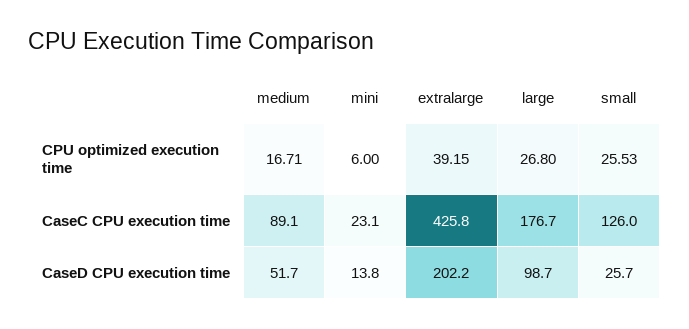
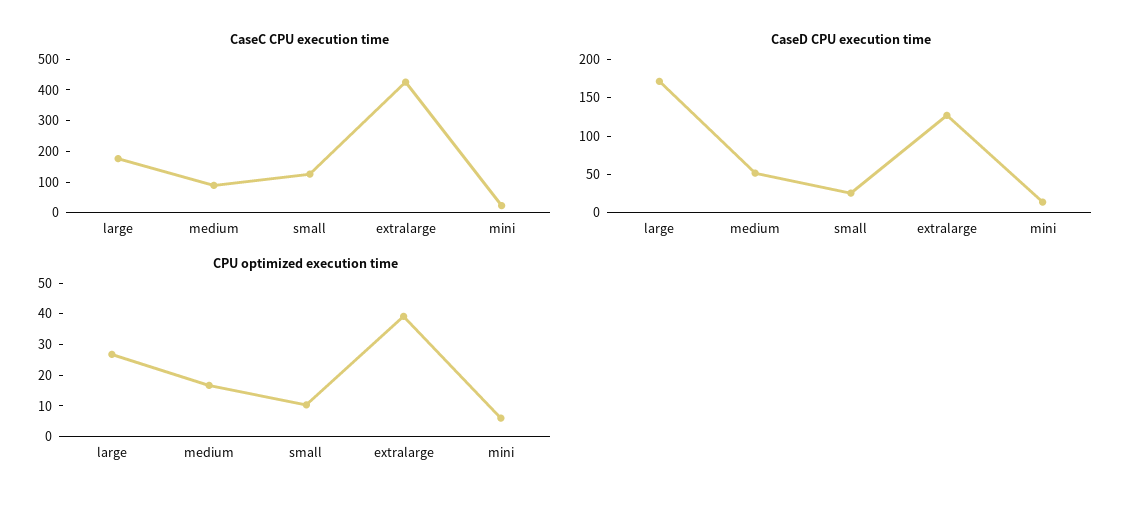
  {
    "CPU optimized execution time": {
      "medium": 16.71,
      "mini": 6,
      "extralarge": 39.15,
      "large": 26.8,
-     "small": 25.53
+     "small": 10
    },
    "CaseC CPU execution time": {
      "medium": 89.1,
      "mini": 23.1,
      "extralarge": 425.8,
      "large": 176.7,
      "small": 126
    },
    "CaseD CPU execution time": {
      "medium": 51.7,
      "mini": 13.8,
-     "extralarge": 202.2,
+     "extralarge": 125,
-     "large": 98.7,
+     "large": 175,
      "small": 25.7
    }
  }

